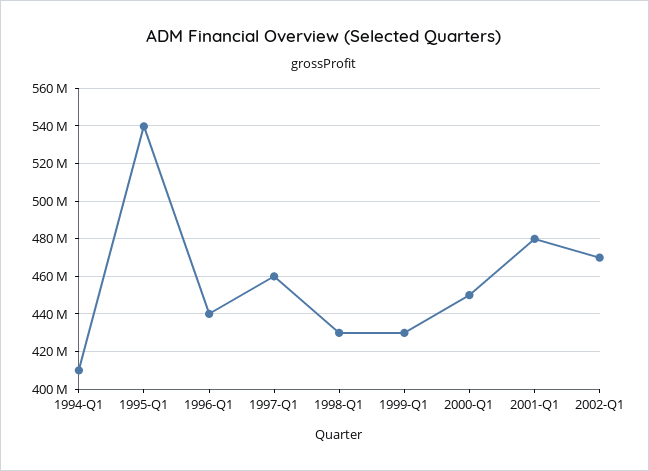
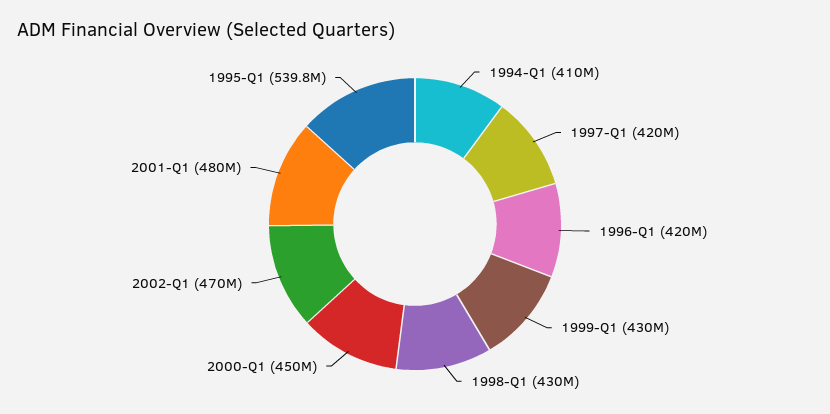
  {
    "1994-Q1": 410000000,
    "1995-Q1": 539800000,
-   "1996-Q1": 440000000,
+   "1996-Q1": 420000000,
-   "1997-Q1": 460000000,
+   "1997-Q1": 420000000,
    "1998-Q1": 430000000,
    "1999-Q1": 430000000,
    "2000-Q1": 450000000,
    "2001-Q1": 480000000,
    "2002-Q1": 470000000
  }

